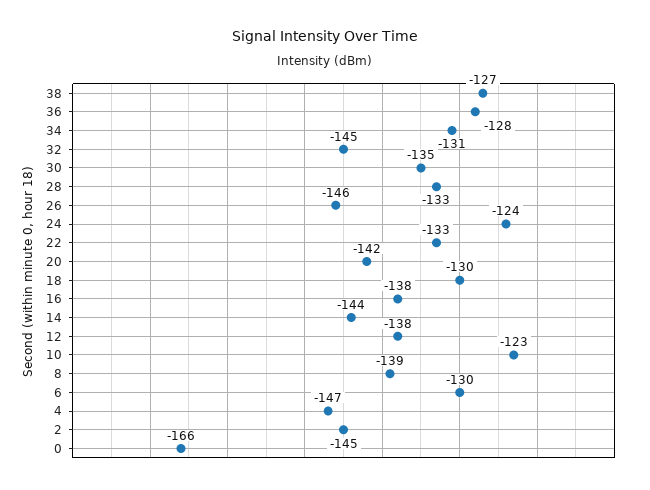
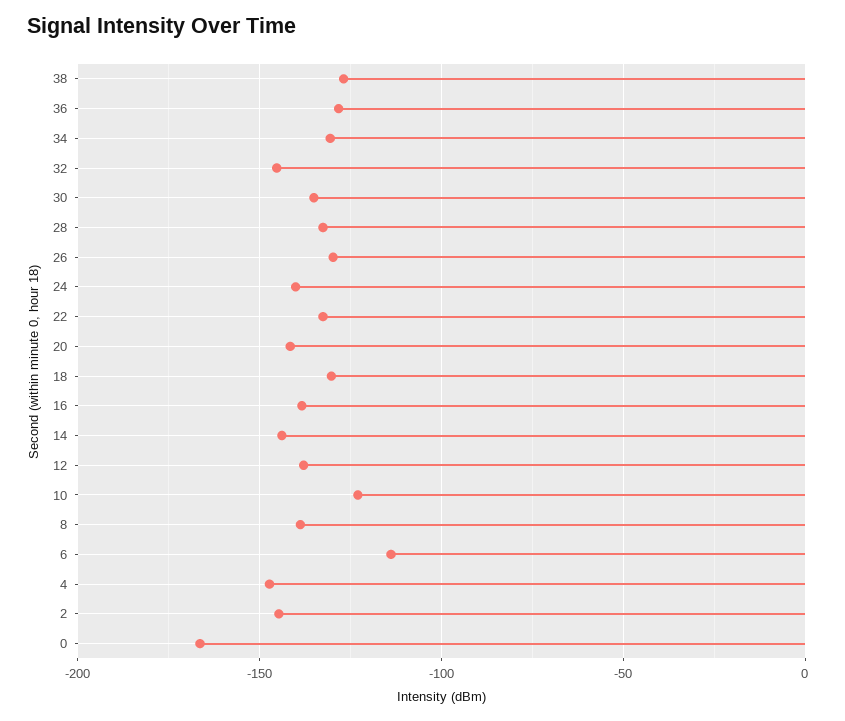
  {
    "38": -127,
    "36": -128,
    "34": -131,
    "32": -145,
    "30": -135,
    "28": -133,
-   "26": -146,
+   "26": -130,
-   "24": -124,
+   "24": -140,
    "22": -133,
    "20": -142,
    "18": -130,
    "16": -138,
    "14": -144,
    "12": -138,
    "10": -123,
    "8": -139,
-   "6": -130,
+   "6": -115,
    "4": -147,
    "2": -145,
    "0": -166
  }

